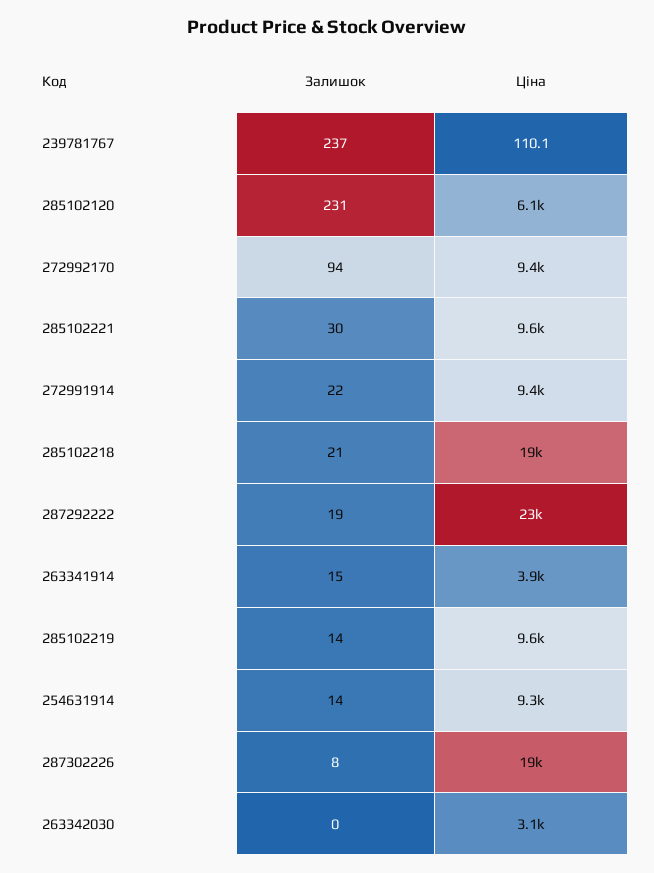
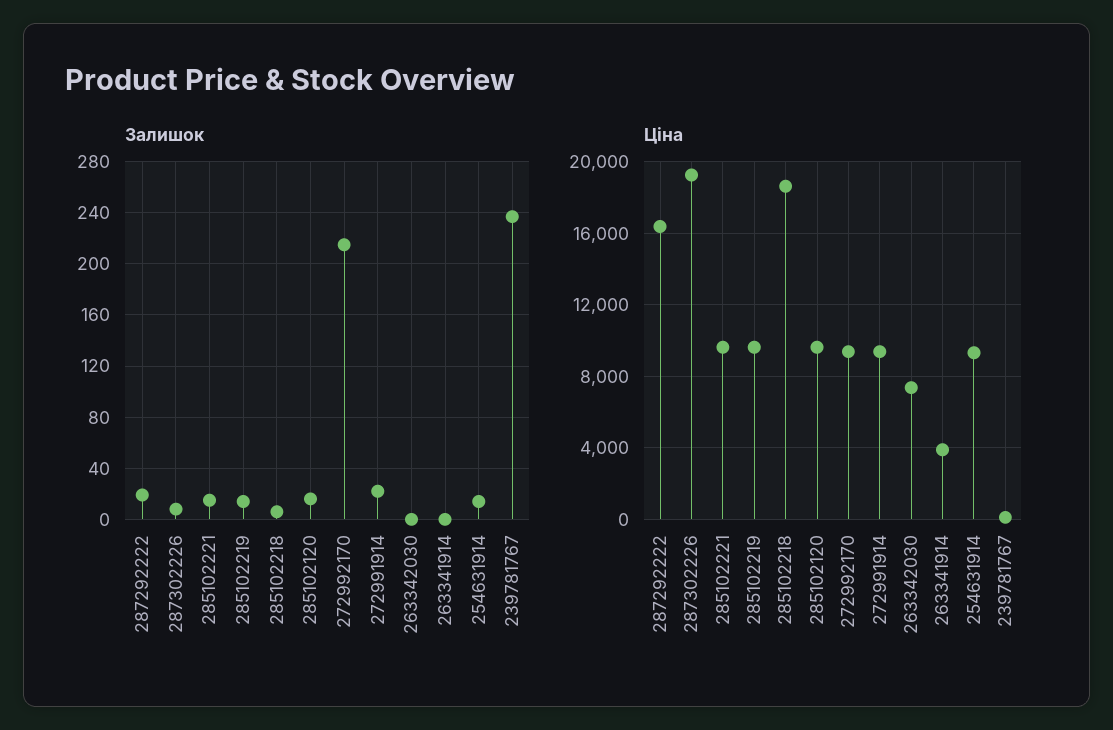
  {
    "Залишок": {
      "239781767": 237,
-     "285102120": 231,
+     "285102120": 15,
-     "272992170": 94,
+     "272992170": 215,
-     "285102221": 30,
+     "285102221": 15,
      "272991914": 22,
-     "285102218": 21,
+     "285102218": 5,
      "287292222": 19,
-     "263341914": 15,
+     "263341914": 0,
      "285102219": 14,
      "254631914": 14,
      "287302226": 8,
      "263342030": 0
    },
    "Ціна": {
      "239781767": 110.1,
-     "285102120": 6100,
+     "285102120": 9500,
      "272992170": 9400,
      "285102221": 9600,
      "272991914": 9400,
      "285102218": 19000,
-     "287292222": 23000,
+     "287292222": 16500,
      "263341914": 3900,
      "285102219": 9600,
      "254631914": 9300,
      "287302226": 19000,
-     "263342030": 3100
+     "263342030": 7500
    }
  }

